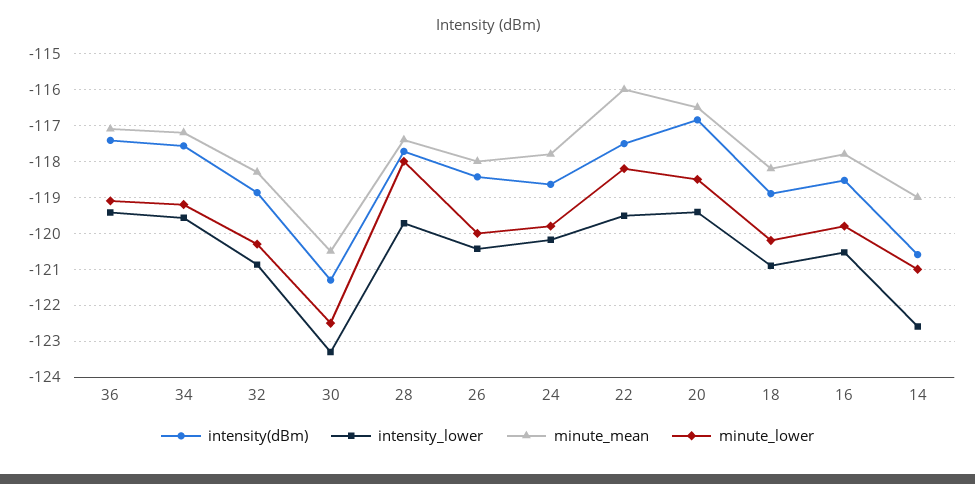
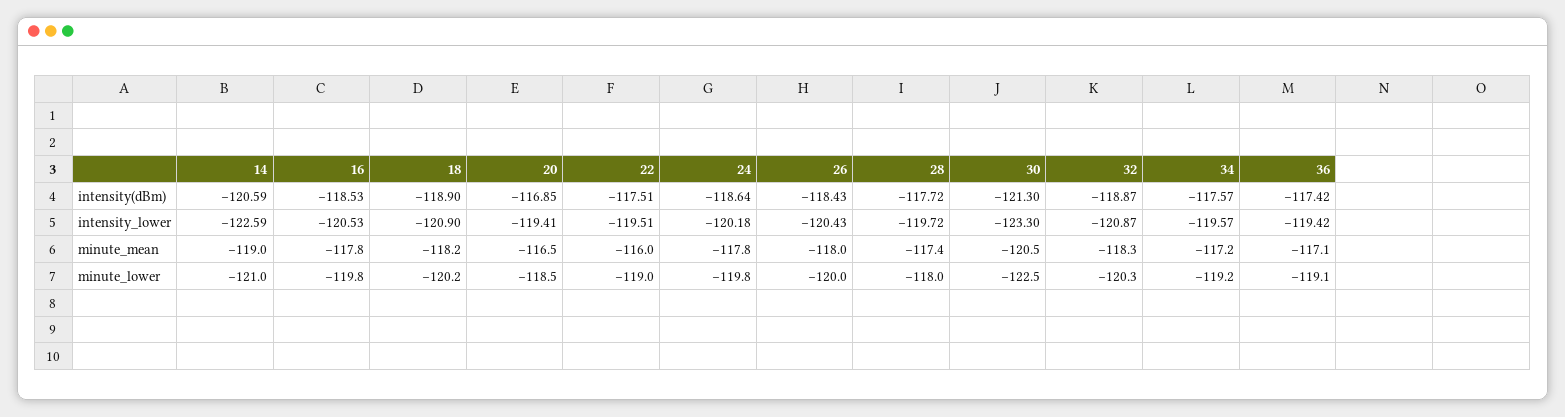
  {
    "intensity(dBm)": {
      "36": -117.42,
      "34": -117.57,
      "32": -118.87,
      "30": -121.3,
      "28": -117.72,
      "26": -118.43,
      "24": -118.64,
      "22": -117.51,
      "20": -116.85,
      "18": -118.9,
      "16": -118.53,
      "14": -120.59
    },
    "intensity_lower": {
      "36": -119.42,
      "34": -119.57,
      "32": -120.87,
      "30": -123.3,
      "28": -119.72,
      "26": -120.43,
      "24": -120.18,
      "22": -119.51,
      "20": -119.41,
      "18": -120.9,
      "16": -120.53,
      "14": -122.59
    },
    "minute_mean": {
      "36": -117.1,
      "34": -117.2,
      "32": -118.3,
      "30": -120.5,
      "28": -117.4,
      "26": -118,
      "24": -117.8,
      "22": -116,
      "20": -116.5,
      "18": -118.2,
      "16": -117.8,
      "14": -119
    },
    "minute_lower": {
      "36": -119.1,
      "34": -119.2,
      "32": -120.3,
      "30": -122.5,
      "28": -118,
      "26": -120,
      "24": -119.8,
-     "22": -118.2,
+     "22": -119,
      "20": -118.5,
      "18": -120.2,
      "16": -119.8,
      "14": -121
    }
  }

